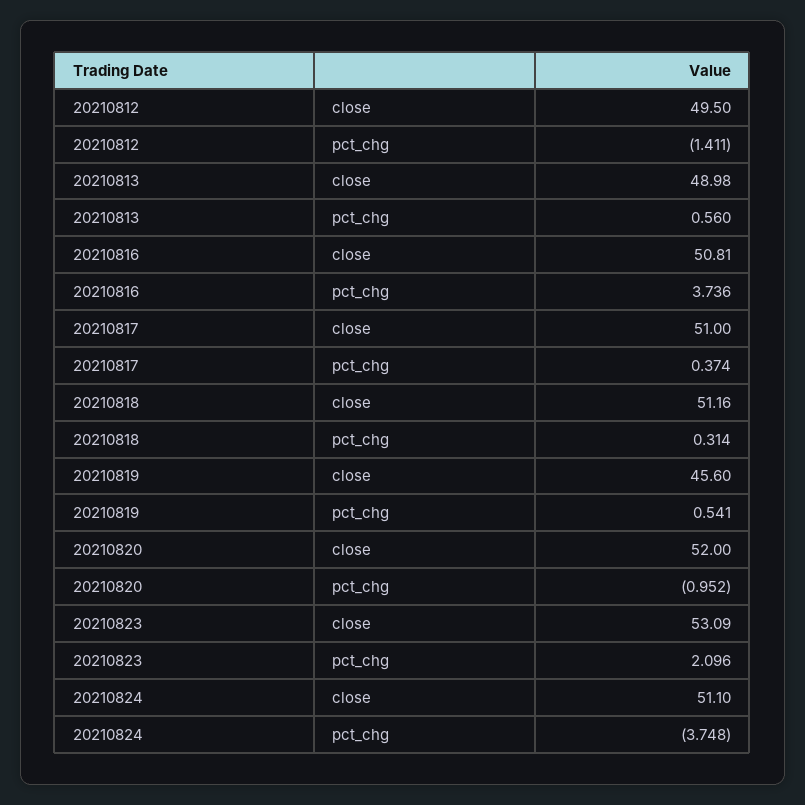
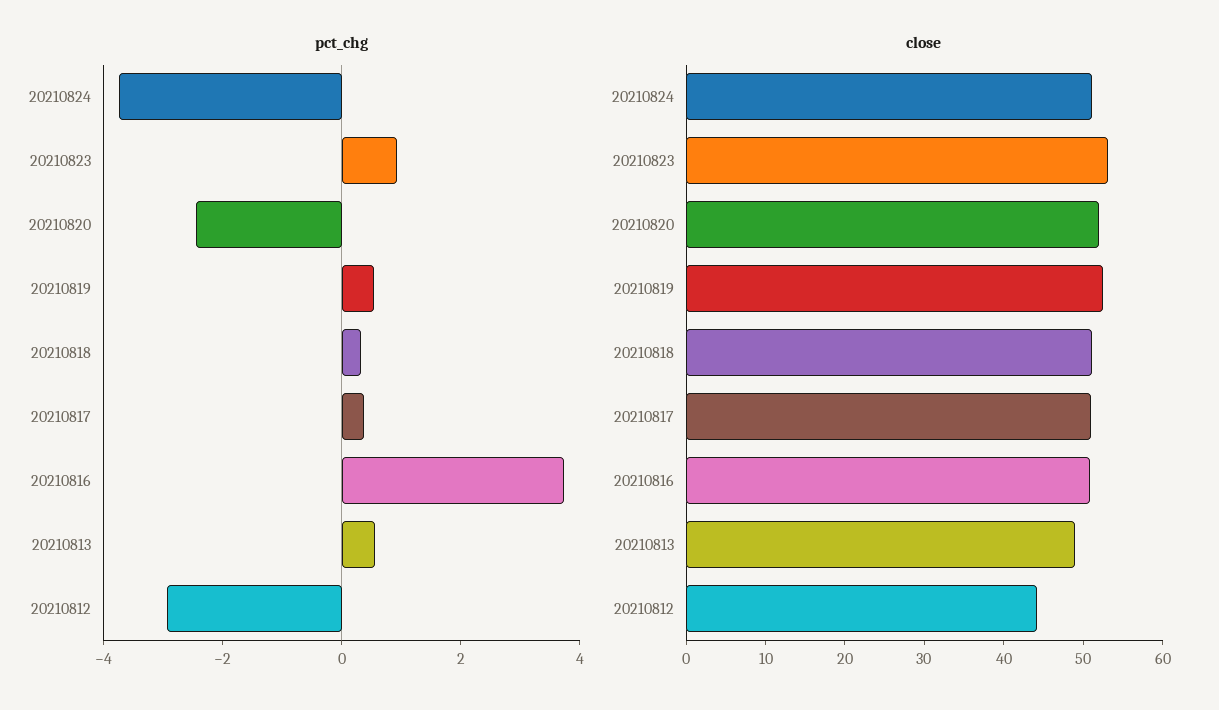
  {
    "close": {
-     "20210812": 49.5,
+     "20210812": 44,
      "20210813": 48.98,
      "20210816": 50.81,
      "20210817": 51,
      "20210818": 51.16,
-     "20210819": 45.6,
+     "20210819": 52,
      "20210820": 52,
      "20210823": 53.09,
      "20210824": 51.1
    },
    "pct_chg": {
-     "20210812": -1.411,
+     "20210812": -3,
      "20210813": 0.56,
      "20210816": 3.736,
      "20210817": 0.374,
      "20210818": 0.314,
      "20210819": 0.541,
-     "20210820": -0.952,
+     "20210820": -2.5,
-     "20210823": 2.096,
+     "20210823": 1,
      "20210824": -3.748
    }
  }

